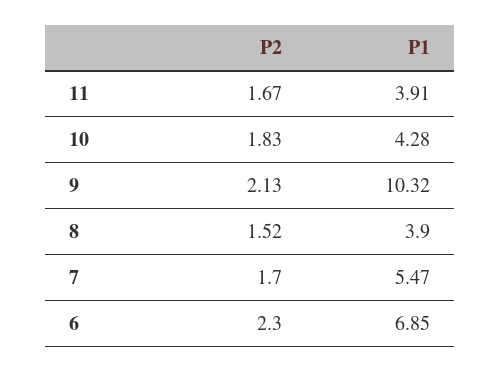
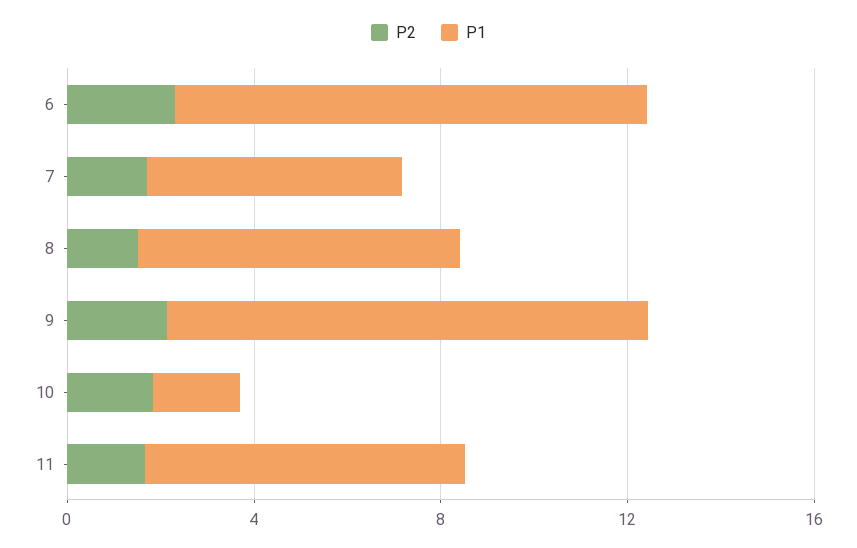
  {
    "P2": {
      "11": 1.67,
      "10": 1.83,
      "9": 2.13,
      "8": 1.52,
      "7": 1.7,
      "6": 2.3
    },
    "P1": {
-     "11": 3.91,
+     "11": 7,
-     "10": 4.28,
+     "10": 2,
      "9": 10.32,
-     "8": 3.9,
+     "8": 7,
      "7": 5.47,
-     "6": 6.85
+     "6": 10
    }
  }

